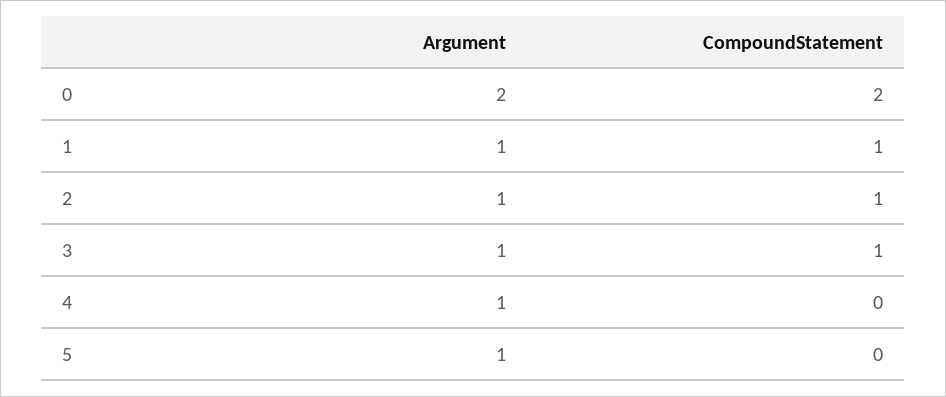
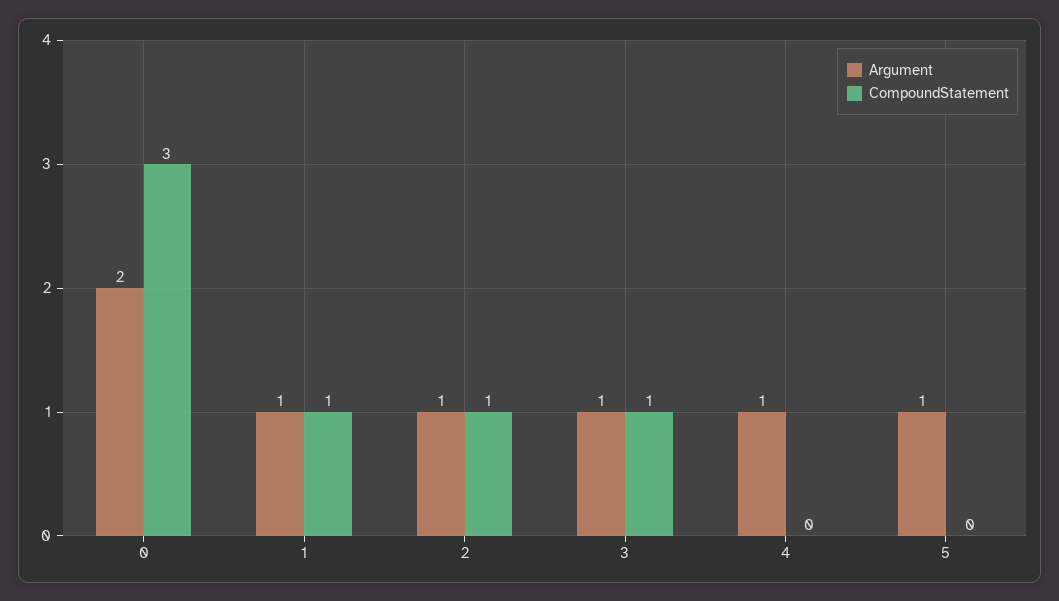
  {
    "Argument": {
      "0": 2,
      "1": 1,
      "2": 1,
      "3": 1,
      "4": 1,
      "5": 1
    },
    "CompoundStatement": {
-     "0": 2,
+     "0": 3,
      "1": 1,
      "2": 1,
      "3": 1,
      "4": 0,
      "5": 0
    }
  }

